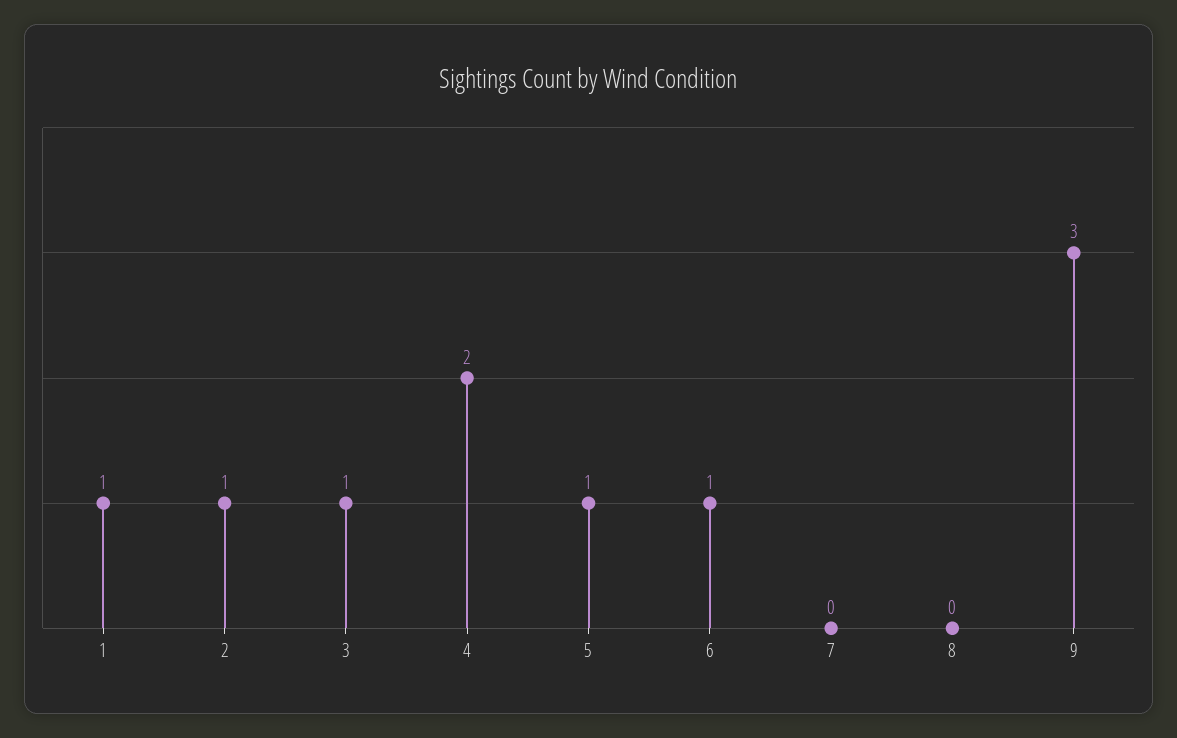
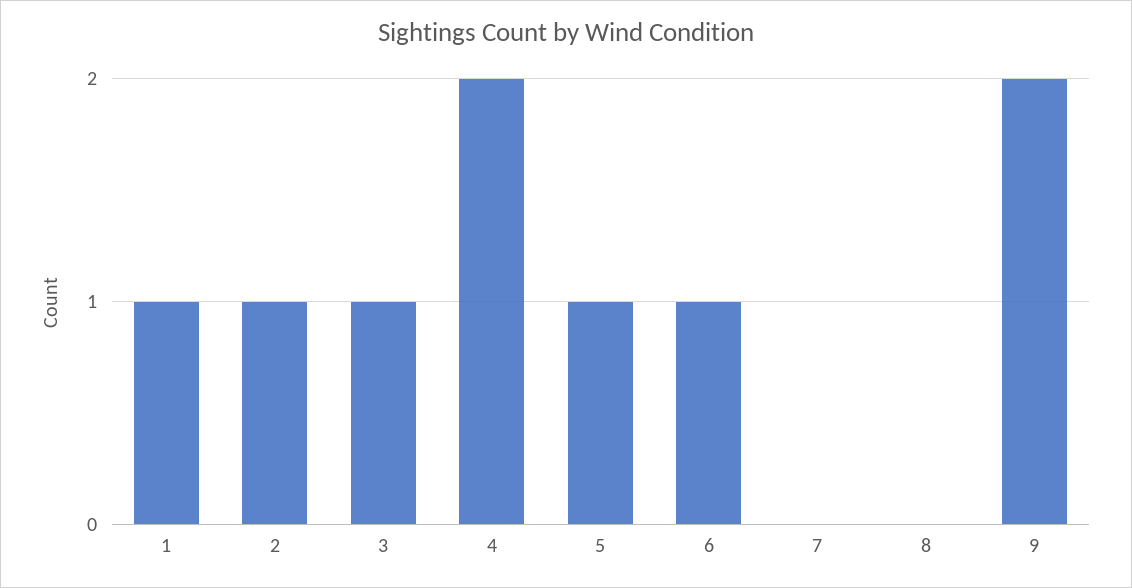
  {
    "1": 1,
    "2": 1,
    "3": 1,
    "4": 2,
    "5": 1,
    "6": 1,
    "7": 0,
    "8": 0,
-   "9": 3
+   "9": 2
  }

